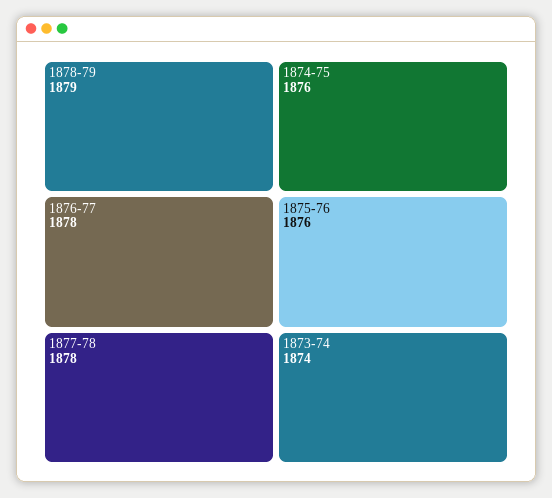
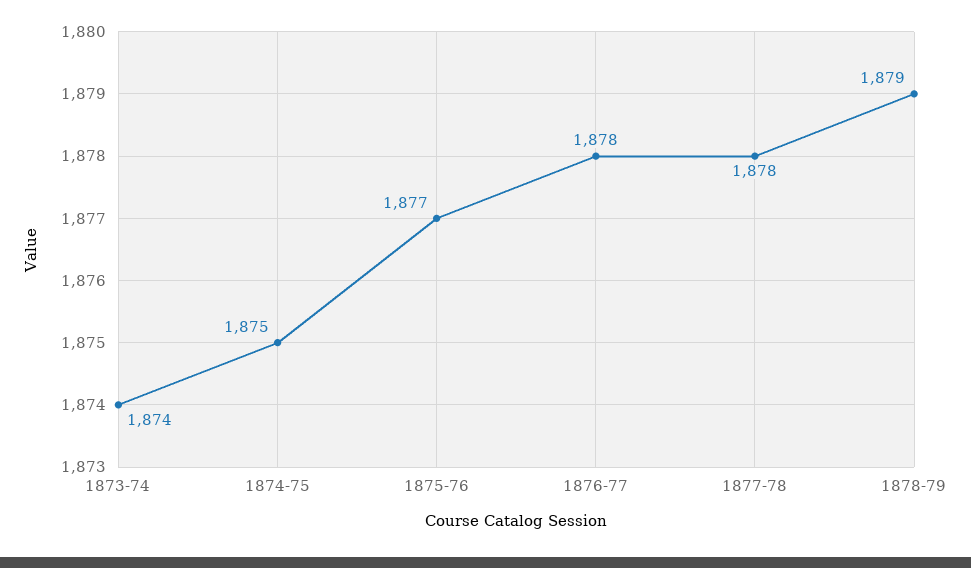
  {
    "1878-79": 1879,
    "1876-77": 1878,
    "1877-78": 1878,
-   "1874-75": 1876,
+   "1874-75": 1875,
-   "1875-76": 1876,
+   "1875-76": 1877,
    "1873-74": 1874
  }

